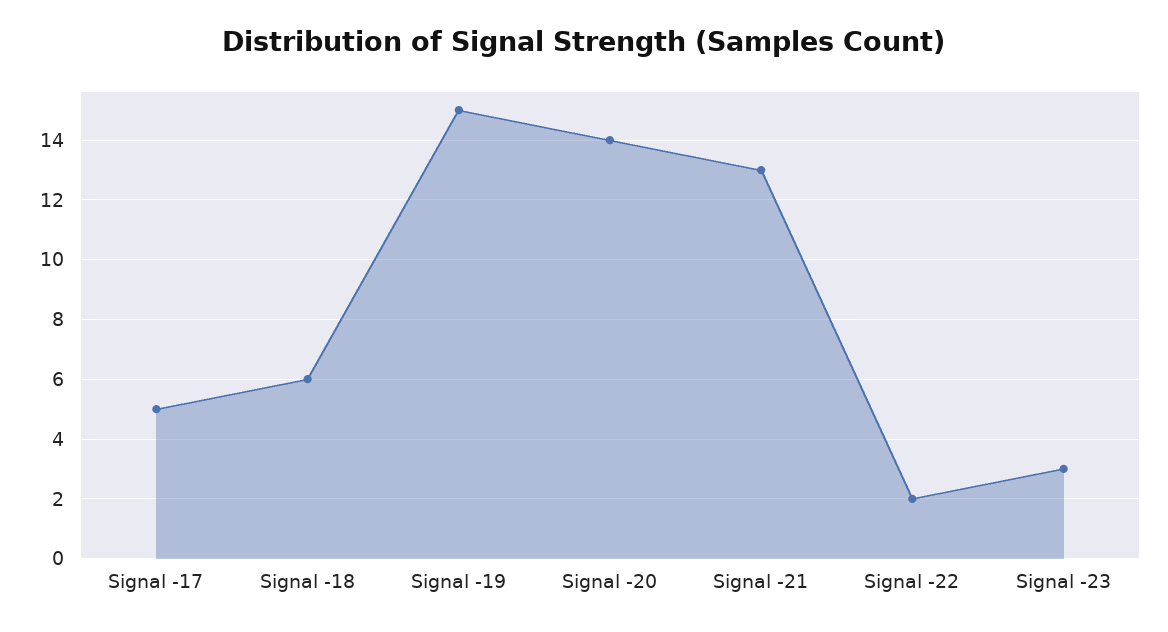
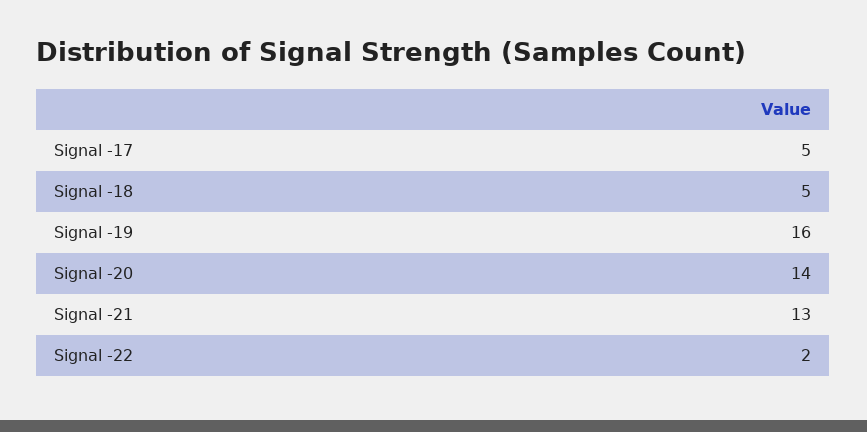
  {
    "Signal -17": 5,
-   "Signal -18": 6,
+   "Signal -18": 5,
-   "Signal -19": 15,
+   "Signal -19": 16,
    "Signal -20": 14,
    "Signal -21": 13,
-   "Signal -22": 2,
+   "Signal -22": 2
-   "Signal -23": 3
  }

